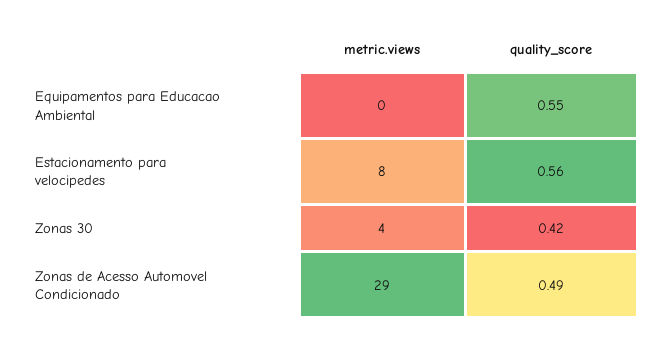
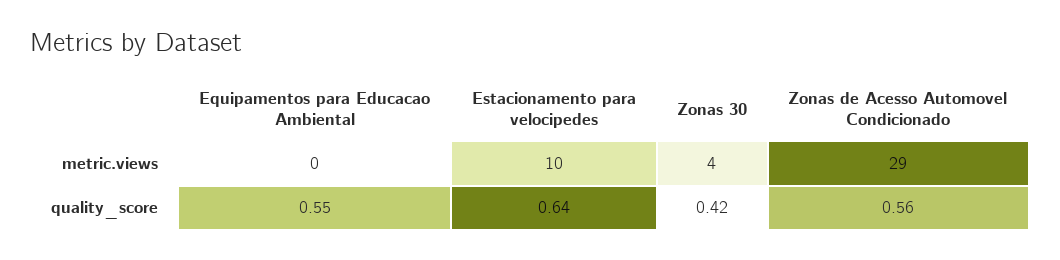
  {
    "metric.views": {
      "Equipamentos para Educacao Ambiental": 0,
-     "Estacionamento para velocipedes": 8,
+     "Estacionamento para velocipedes": 10,
      "Zonas 30": 4,
      "Zonas de Acesso Automovel Condicionado": 29
    },
    "quality_score": {
      "Equipamentos para Educacao Ambiental": 0.55,
-     "Estacionamento para velocipedes": 0.56,
+     "Estacionamento para velocipedes": 0.64,
      "Zonas 30": 0.42,
-     "Zonas de Acesso Automovel Condicionado": 0.49
+     "Zonas de Acesso Automovel Condicionado": 0.56
    }
  }

